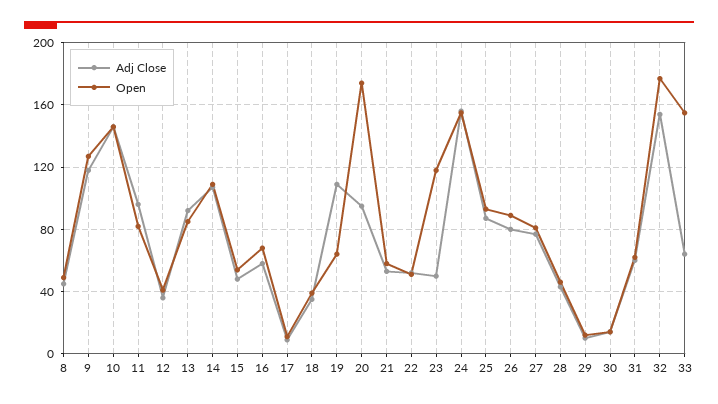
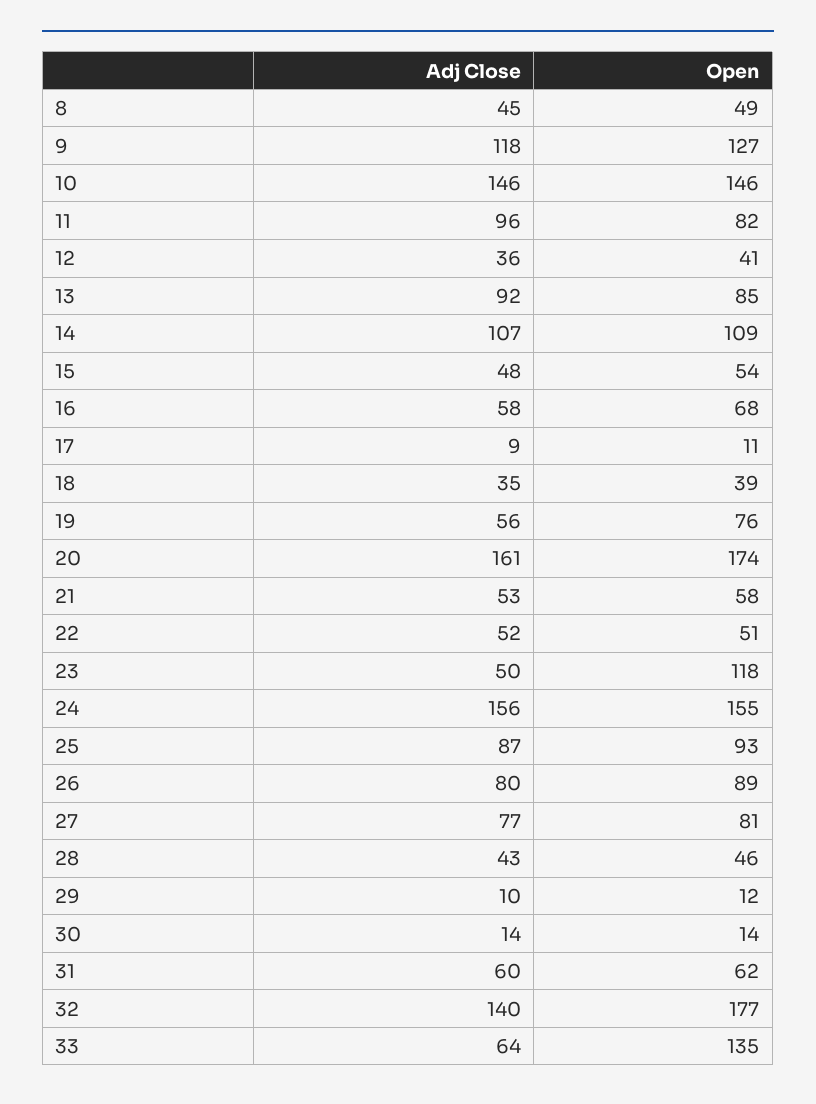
  {
    "Adj Close": {
      "8": 45,
      "9": 118,
      "10": 146,
      "11": 96,
      "12": 36,
      "13": 92,
      "14": 107,
      "15": 48,
      "16": 58,
      "17": 9,
      "18": 35,
-     "19": 110,
+     "19": 56,
-     "20": 95,
+     "20": 161,
      "21": 53,
      "22": 52,
      "23": 50,
      "24": 156,
      "25": 87,
      "26": 80,
      "27": 77,
      "28": 43,
      "29": 10,
      "30": 14,
      "31": 60,
-     "32": 155,
+     "32": 140,
      "33": 64
    },
    "Open": {
      "8": 49,
      "9": 127,
      "10": 146,
      "11": 82,
      "12": 41,
      "13": 85,
      "14": 109,
      "15": 54,
      "16": 68,
      "17": 11,
      "18": 39,
-     "19": 65,
+     "19": 76,
      "20": 174,
      "21": 58,
      "22": 51,
      "23": 118,
      "24": 155,
      "25": 93,
      "26": 89,
      "27": 81,
      "28": 46,
      "29": 12,
      "30": 14,
      "31": 62,
      "32": 177,
-     "33": 155
+     "33": 135
    }
  }

